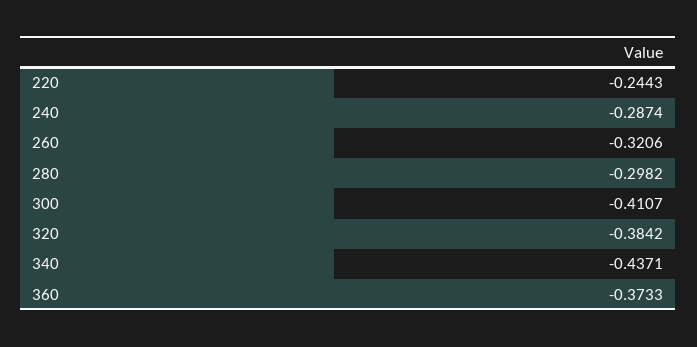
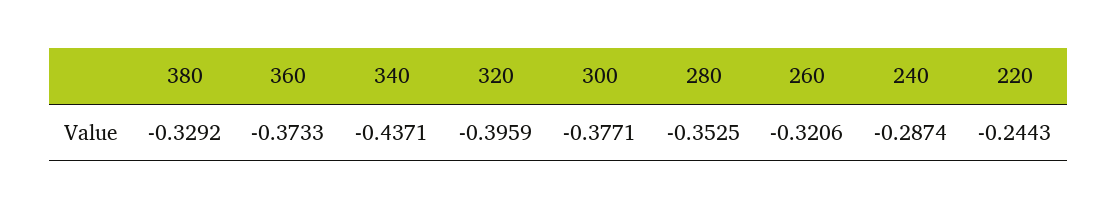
  {
    "220": -0.2443,
    "240": -0.2874,
    "260": -0.3206,
-   "280": -0.2982,
+   "280": -0.3525,
-   "300": -0.4107,
+   "300": -0.3771,
-   "320": -0.3842,
+   "320": -0.3959,
    "340": -0.4371,
-   "360": -0.3733
+   "360": -0.3733,
+   "380": -0.3292
  }

